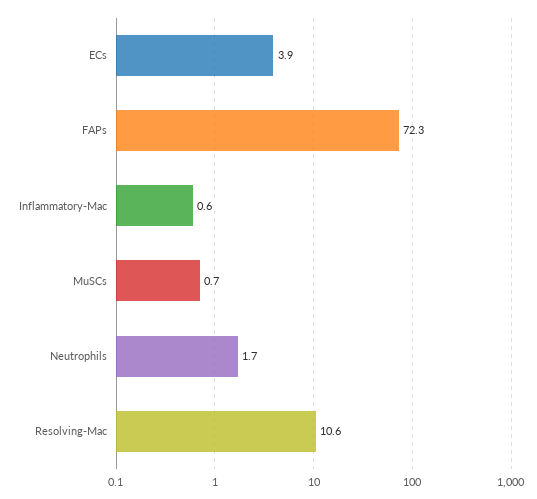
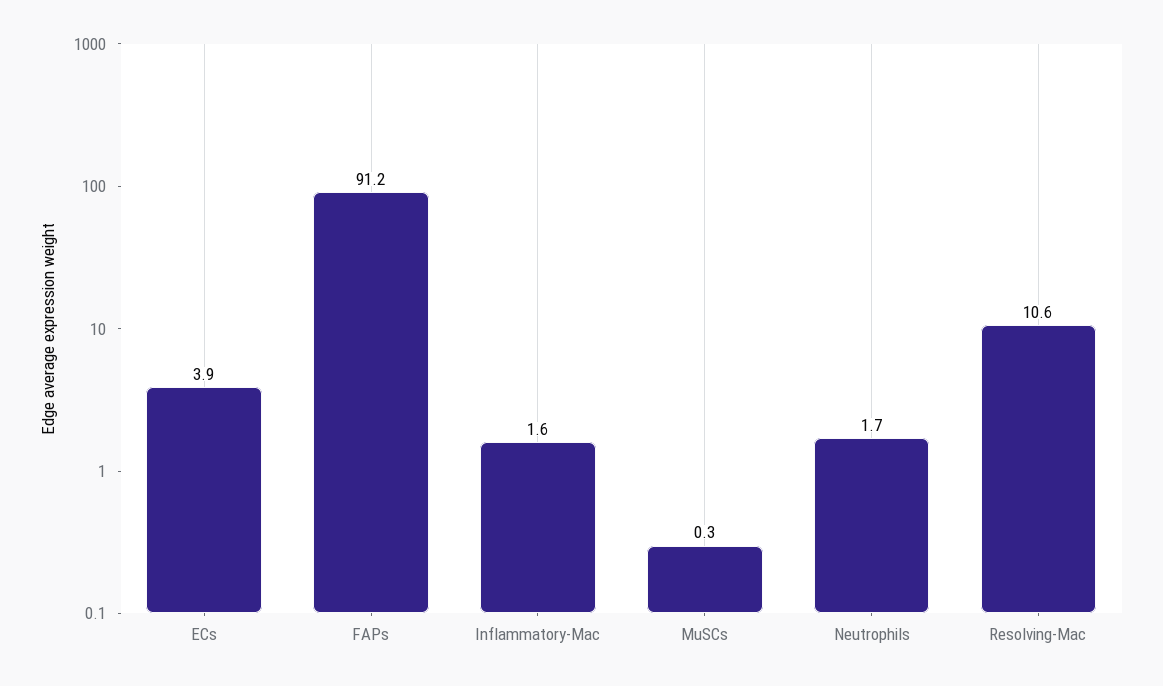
  {
    "ECs": 3.9,
-   "FAPs": 72.3,
+   "FAPs": 91.2,
-   "Inflammatory-Mac": 0.6,
+   "Inflammatory-Mac": 1.6,
-   "MuSCs": 0.7,
+   "MuSCs": 0.3,
    "Neutrophils": 1.7,
    "Resolving-Mac": 10.6
  }

